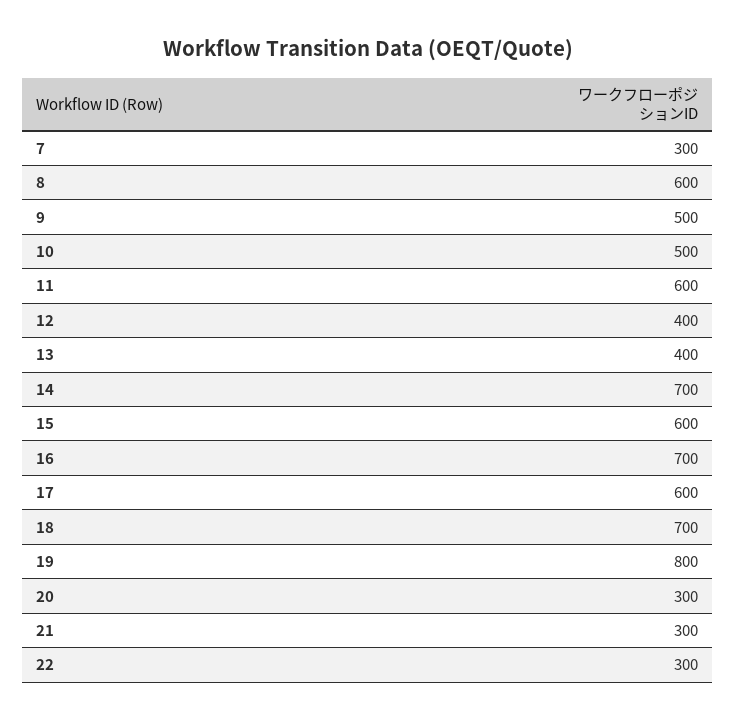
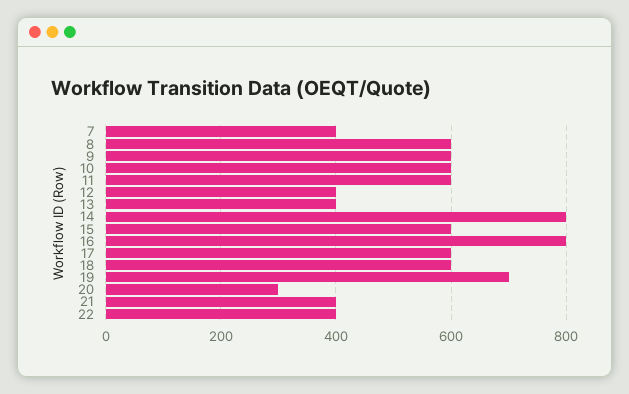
  {
-   "7": 300,
+   "7": 400,
    "8": 600,
-   "9": 500,
+   "9": 600,
-   "10": 500,
+   "10": 600,
    "11": 600,
    "12": 400,
    "13": 400,
-   "14": 700,
+   "14": 800,
    "15": 600,
-   "16": 700,
+   "16": 800,
    "17": 600,
-   "18": 700,
+   "18": 600,
-   "19": 800,
+   "19": 700,
    "20": 300,
-   "21": 300,
+   "21": 400,
-   "22": 300
+   "22": 400
  }

